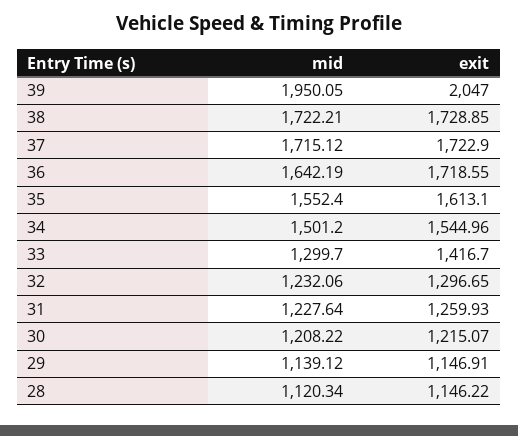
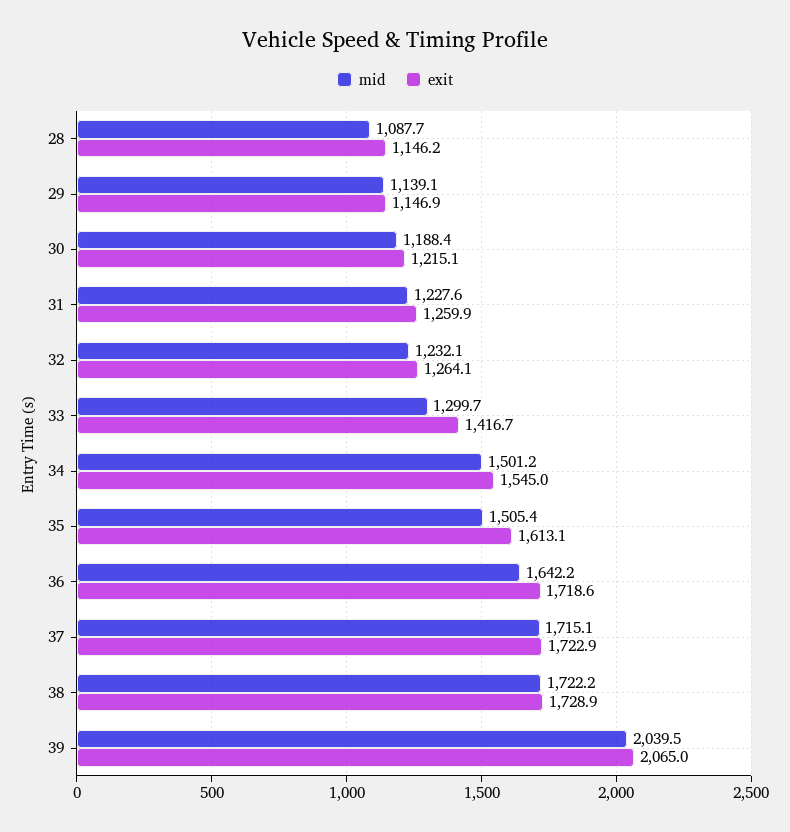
  {
    "mid": {
-     "39": 1950.05,
+     "39": 2039.5,
      "38": 1722.21,
      "37": 1715.12,
      "36": 1642.19,
-     "35": 1552.4,
+     "35": 1505.4,
      "34": 1501.2,
      "33": 1299.7,
      "32": 1232.06,
      "31": 1227.64,
-     "30": 1208.22,
+     "30": 1188.4,
      "29": 1139.12,
-     "28": 1120.34
+     "28": 1087.7
    },
    "exit": {
-     "39": 2047,
+     "39": 2065,
      "38": 1728.85,
      "37": 1722.9,
      "36": 1718.55,
      "35": 1613.1,
      "34": 1544.96,
      "33": 1416.7,
-     "32": 1296.65,
+     "32": 1264.1,
      "31": 1259.93,
      "30": 1215.07,
      "29": 1146.91,
      "28": 1146.22
    }
  }

